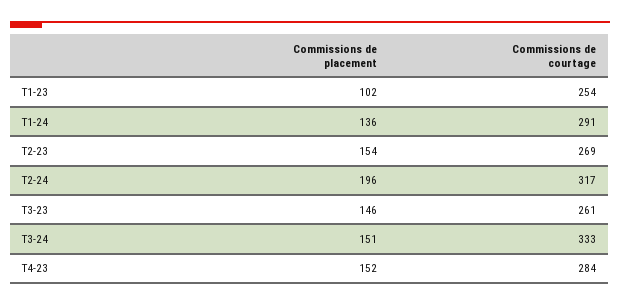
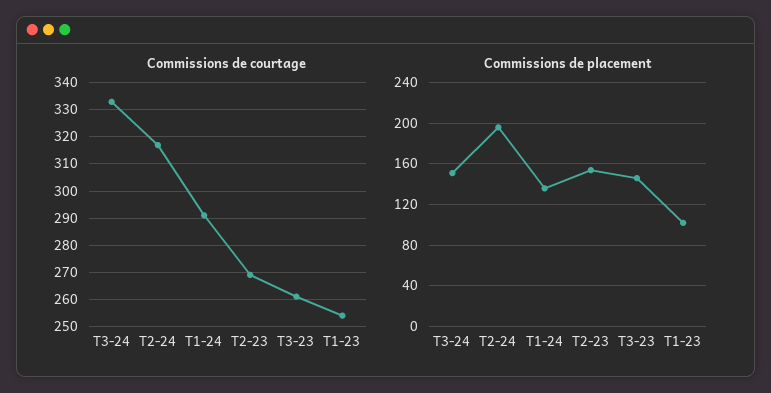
  {
    "Commissions de placement": {
      "T1-23": 102,
      "T1-24": 136,
      "T2-23": 154,
      "T2-24": 196,
      "T3-23": 146,
-     "T3-24": 151,
+     "T3-24": 151
-     "T4-23": 152
    },
    "Commissions de courtage": {
      "T1-23": 254,
      "T1-24": 291,
      "T2-23": 269,
      "T2-24": 317,
      "T3-23": 261,
-     "T3-24": 333,
+     "T3-24": 333
-     "T4-23": 284
    }
  }

